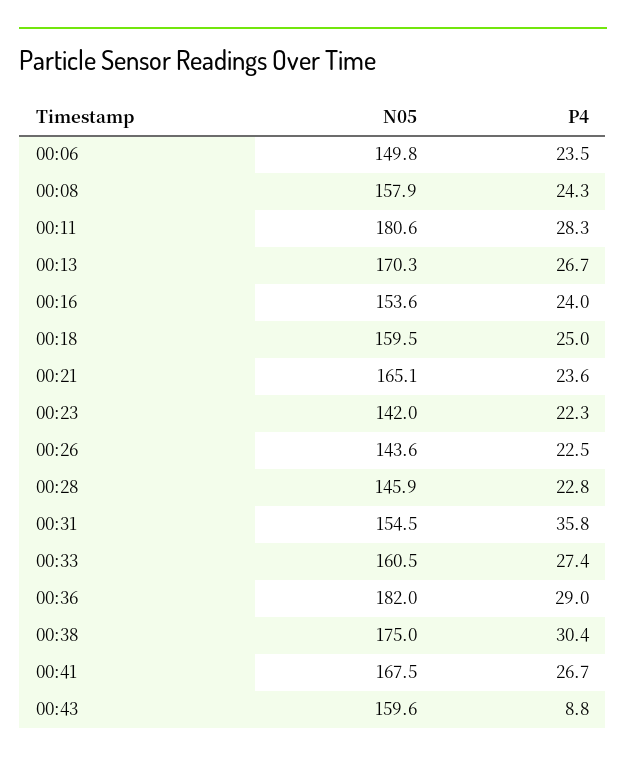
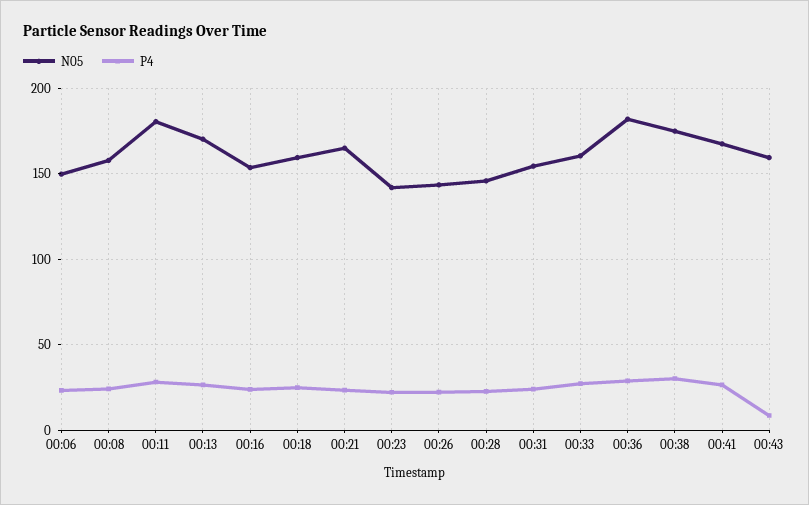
  {
    "N05": {
      "00:06": 149.8,
      "00:08": 157.9,
      "00:11": 180.6,
      "00:13": 170.3,
      "00:16": 153.6,
      "00:18": 159.5,
      "00:21": 165.1,
      "00:23": 142,
      "00:26": 143.6,
      "00:28": 145.9,
      "00:31": 154.5,
      "00:33": 160.5,
      "00:36": 182,
      "00:38": 175,
      "00:41": 167.5,
      "00:43": 159.6
    },
    "P4": {
      "00:06": 23.5,
      "00:08": 24.3,
      "00:11": 28.3,
      "00:13": 26.7,
      "00:16": 24,
      "00:18": 25,
      "00:21": 23.6,
      "00:23": 22.3,
      "00:26": 22.5,
      "00:28": 22.8,
-     "00:31": 35.8,
+     "00:31": 25,
      "00:33": 27.4,
      "00:36": 29,
      "00:38": 30.4,
      "00:41": 26.7,
      "00:43": 8.8
    }
  }

